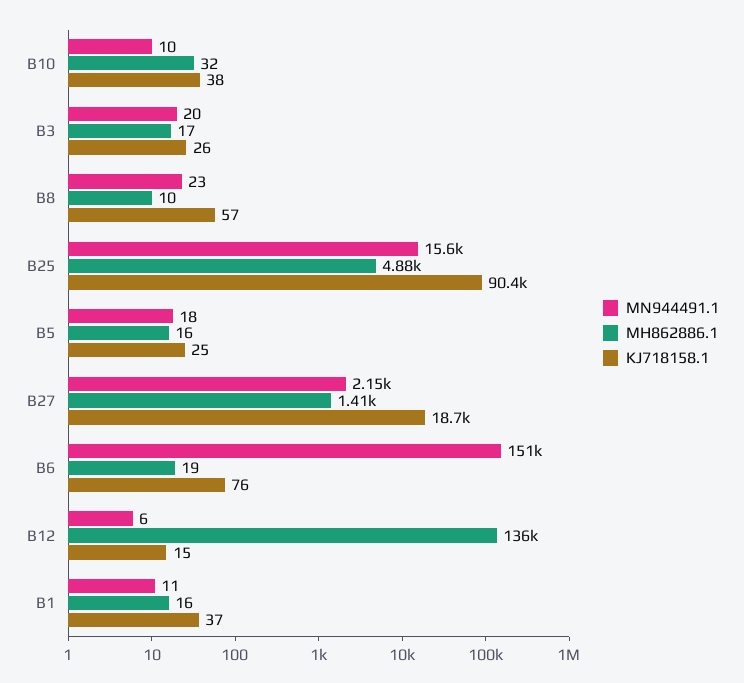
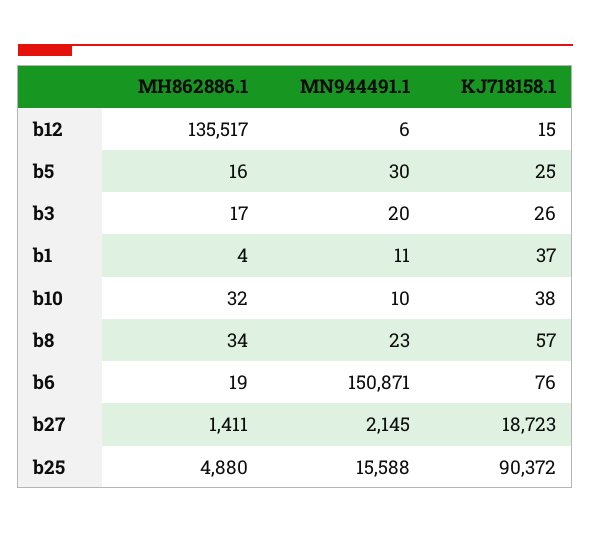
  {
    "MN944491.1": {
      "B10": 10,
      "B3": 20,
      "B8": 23,
      "B25": 15588,
-     "B5": 18,
+     "B5": 30,
      "B27": 2145,
      "B6": 150871,
      "B12": 6,
      "B1": 11
    },
    "MH862886.1": {
      "B10": 32,
      "B3": 17,
-     "B8": 10,
+     "B8": 34,
      "B25": 4880,
      "B5": 16,
      "B27": 1411,
      "B6": 19,
      "B12": 135517,
-     "B1": 16
+     "B1": 4
    },
    "KJ718158.1": {
      "B10": 38,
      "B3": 26,
      "B8": 57,
      "B25": 90372,
      "B5": 25,
      "B27": 18723,
      "B6": 76,
      "B12": 15,
      "B1": 37
    }
  }

